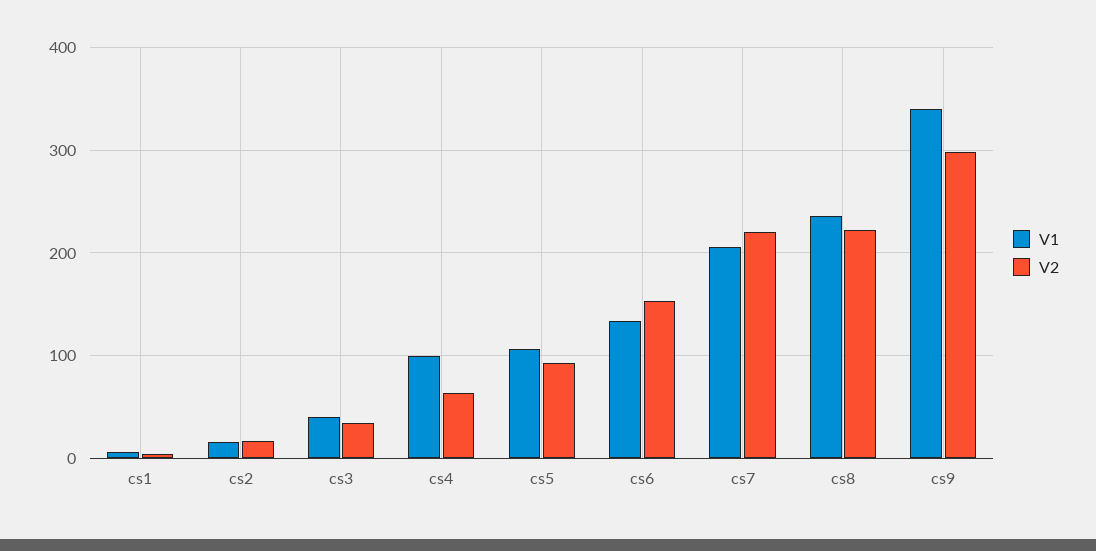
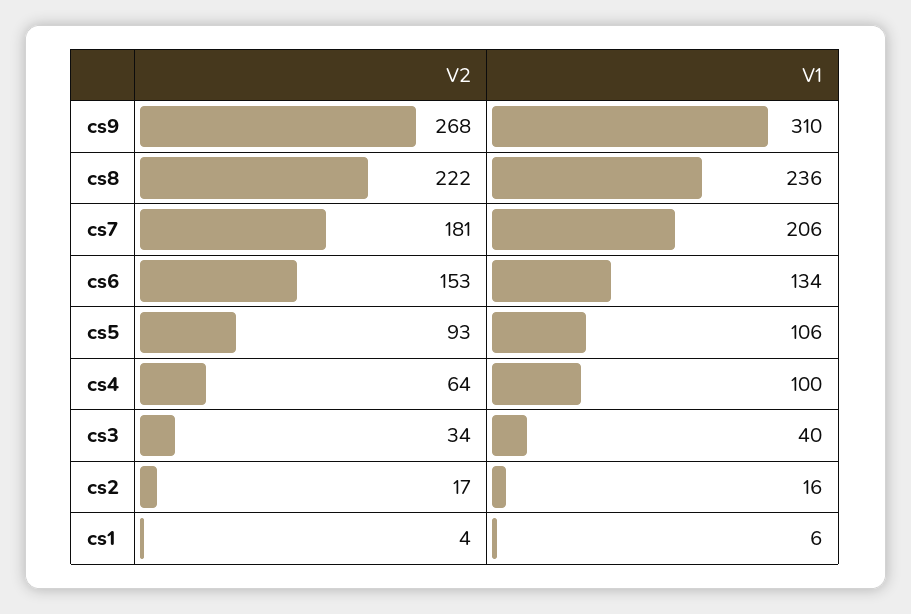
  {
    "V1": {
      "cs1": 6,
      "cs2": 16,
      "cs3": 40,
      "cs4": 100,
      "cs5": 106,
      "cs6": 134,
      "cs7": 206,
      "cs8": 236,
-     "cs9": 340
+     "cs9": 310
    },
    "V2": {
      "cs1": 4,
      "cs2": 17,
      "cs3": 34,
      "cs4": 64,
      "cs5": 93,
      "cs6": 153,
-     "cs7": 220,
+     "cs7": 181,
      "cs8": 222,
-     "cs9": 300
+     "cs9": 268
    }
  }

